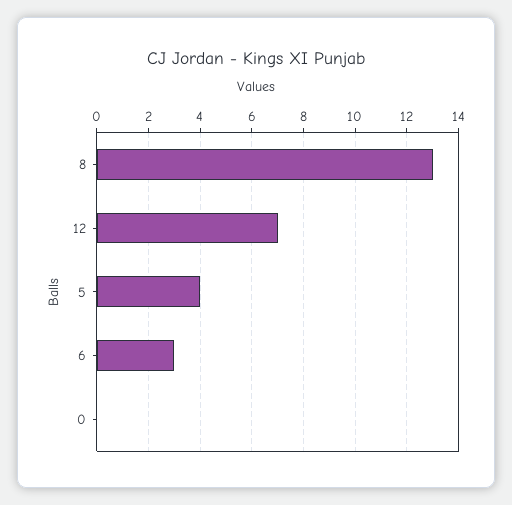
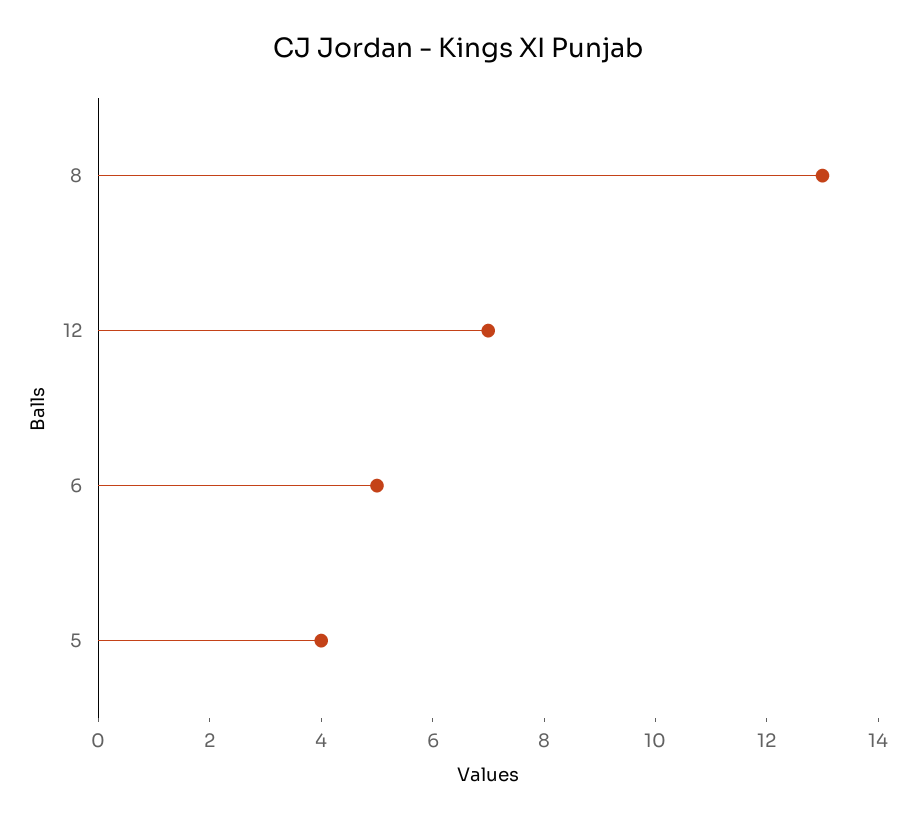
  {
    "8": 13,
    "12": 7,
    "5": 4,
-   "6": 3,
+   "6": 5
-   "0": 0
  }

